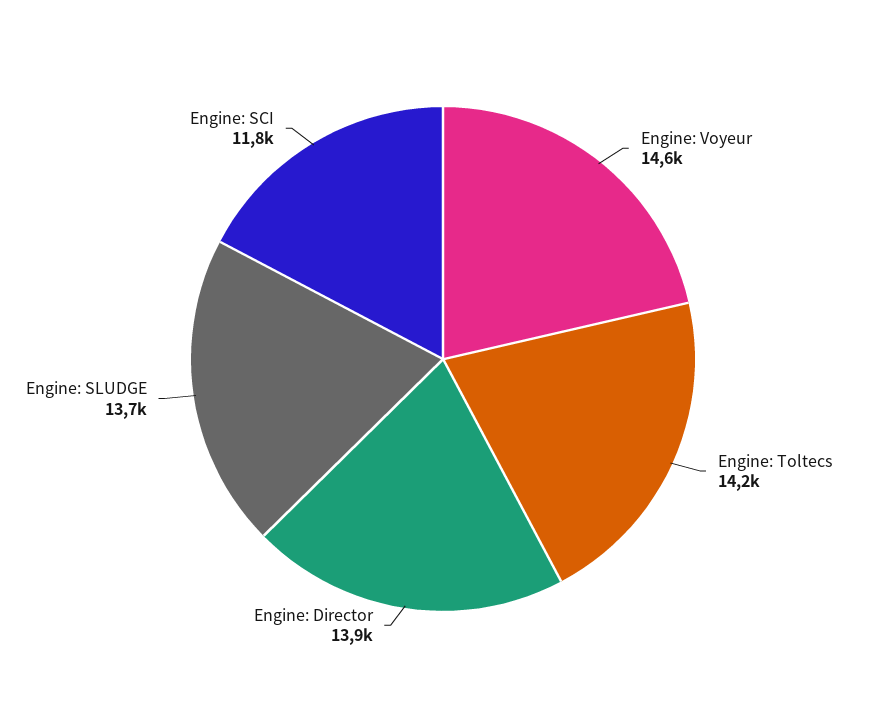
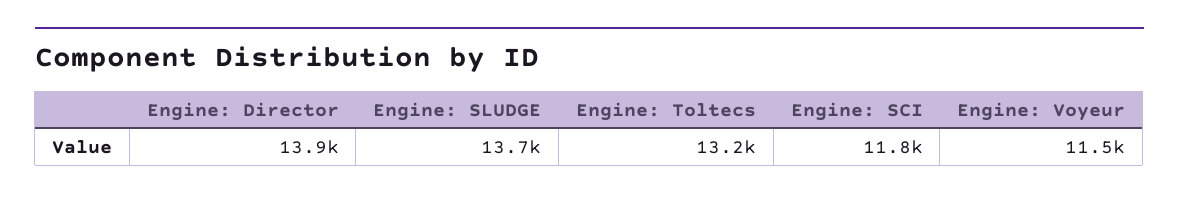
  {
-   "Engine: Voyeur": 14600,
+   "Engine: Voyeur": 11500,
-   "Engine: Toltecs": 14200,
+   "Engine: Toltecs": 13200,
    "Engine: Director": 13900,
    "Engine: SLUDGE": 13700,
    "Engine: SCI": 11800
  }

